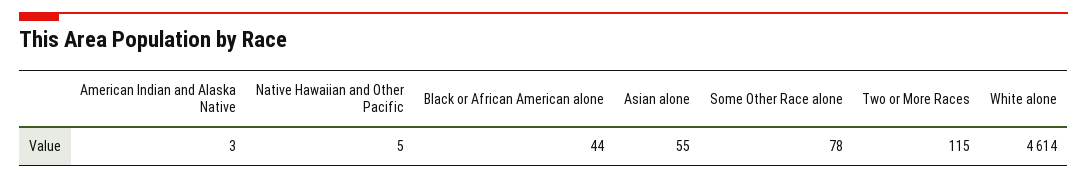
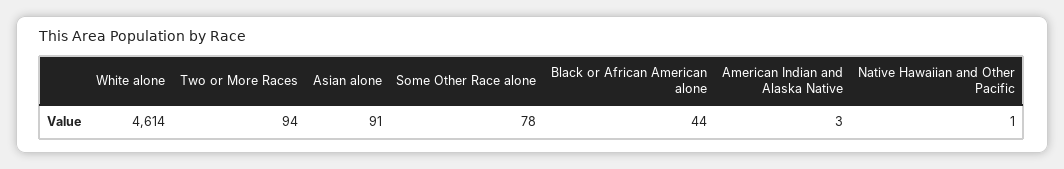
  {
    "American Indian and Alaska Native": 3,
-   "Native Hawaiian and Other Pacific": 5,
+   "Native Hawaiian and Other Pacific": 1,
    "Black or African American alone": 44,
-   "Asian alone": 55,
+   "Asian alone": 91,
    "Some Other Race alone": 78,
-   "Two or More Races": 115,
+   "Two or More Races": 94,
    "White alone": 4614
  }

